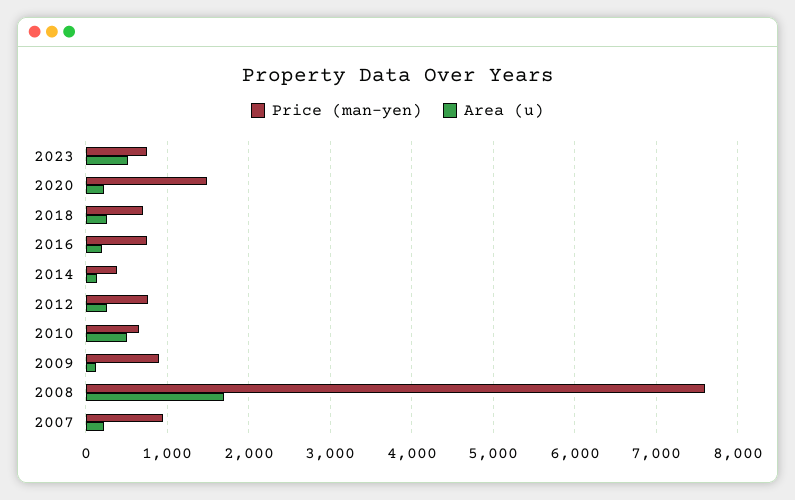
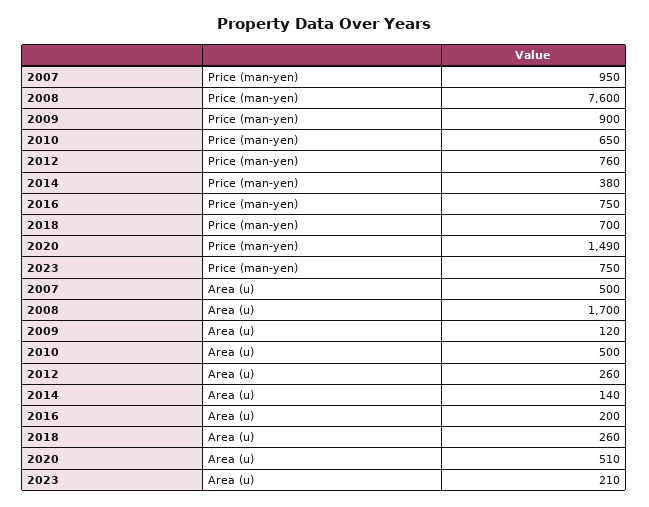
  {
    "Price (man-yen)": {
      "2023": 750,
      "2020": 1490,
      "2018": 700,
      "2016": 750,
      "2014": 380,
      "2012": 760,
      "2010": 650,
      "2009": 900,
      "2008": 7600,
      "2007": 950
    },
    "Area (u)": {
-     "2023": 500,
+     "2023": 210,
-     "2020": 200,
+     "2020": 510,
      "2018": 260,
      "2016": 200,
      "2014": 140,
      "2012": 260,
      "2010": 500,
      "2009": 120,
      "2008": 1700,
-     "2007": 200
+     "2007": 500
    }
  }

